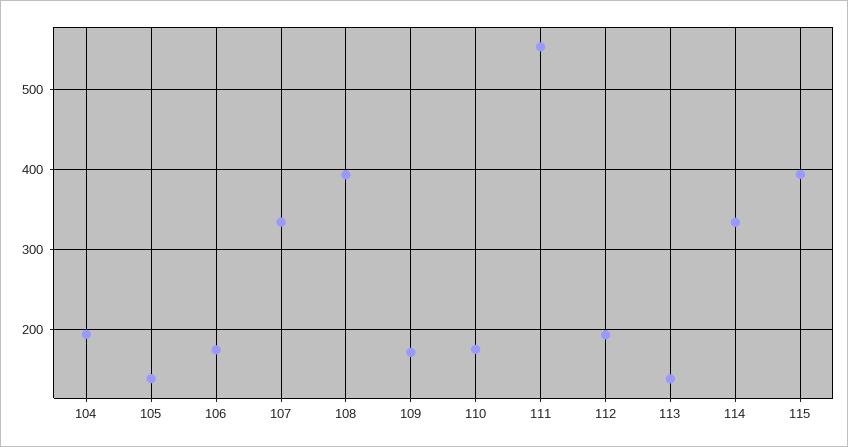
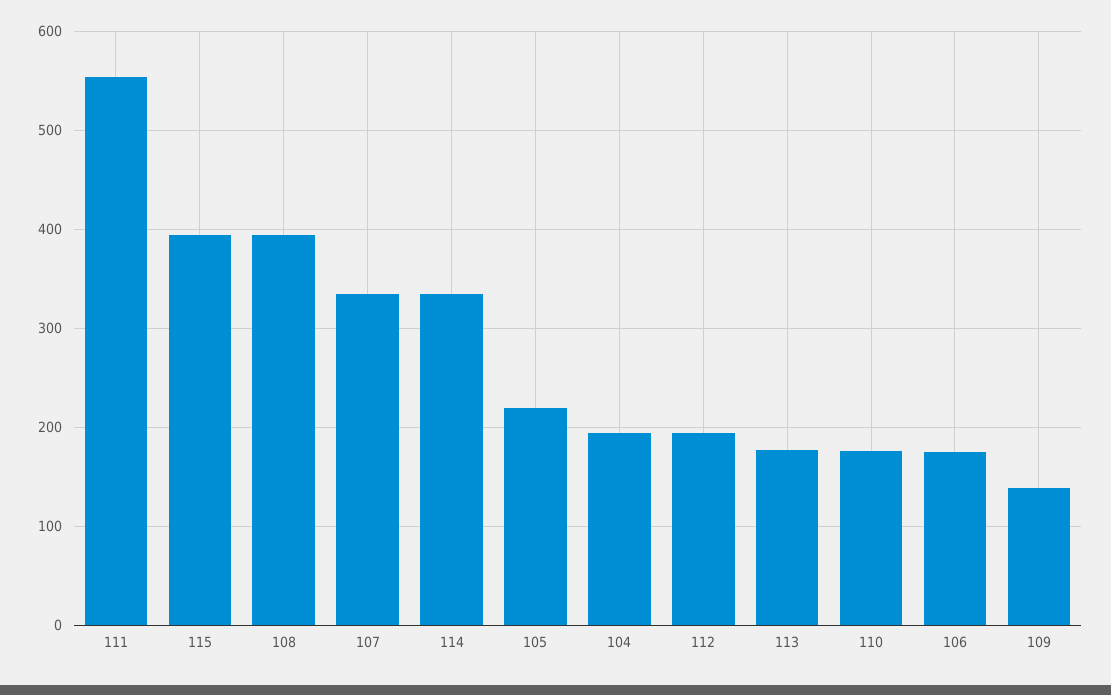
  {
    "104": 190,
-   "105": 140,
+   "105": 220,
    "106": 180,
    "107": 330,
    "108": 390,
-   "109": 170,
+   "109": 140,
    "110": 180,
    "111": 550,
    "112": 190,
-   "113": 140,
+   "113": 180,
    "114": 330,
    "115": 390
  }

